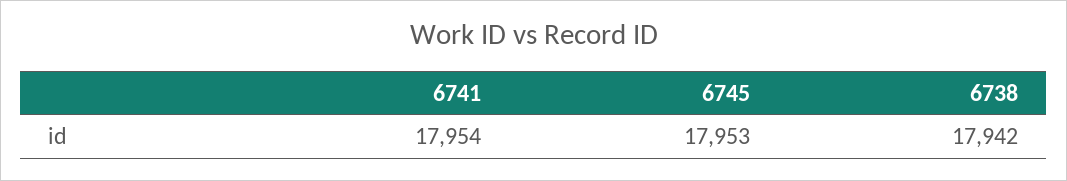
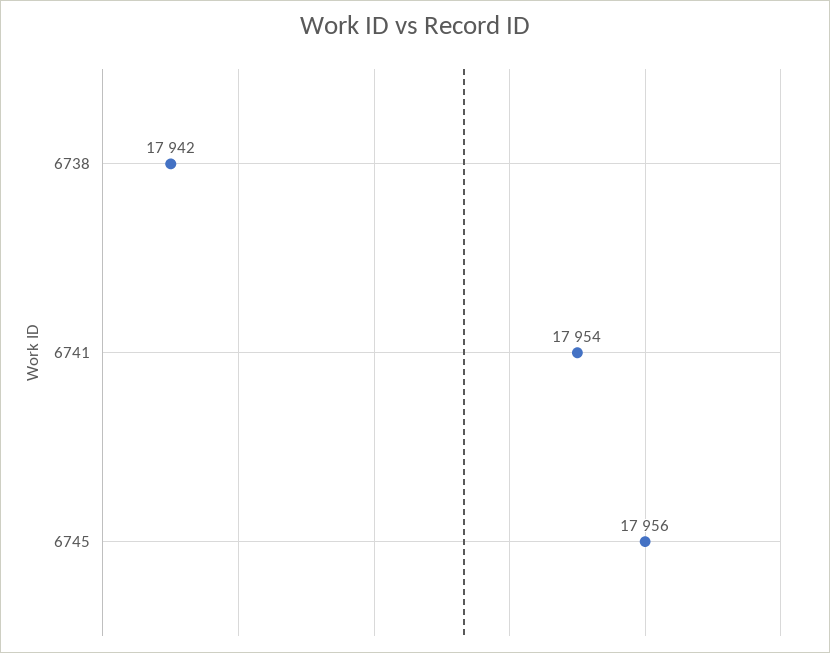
  {
    "6741": 17954,
-   "6745": 17953,
+   "6745": 17956,
    "6738": 17942
  }

